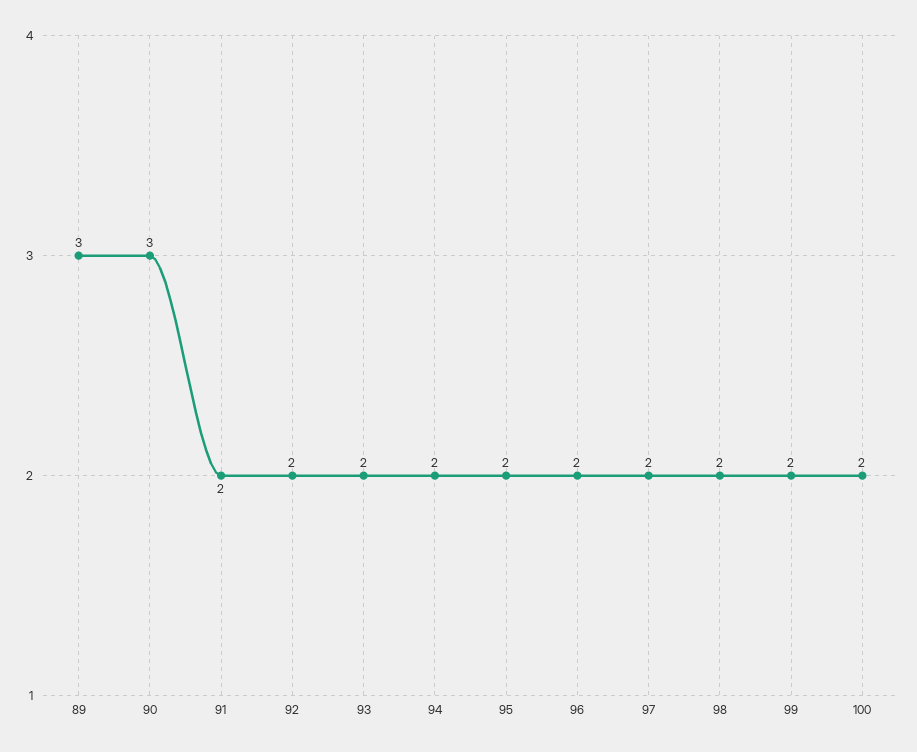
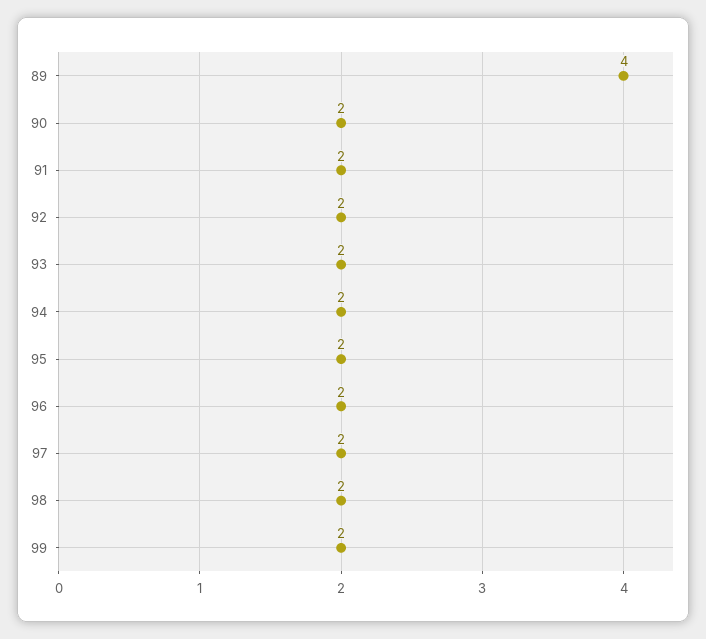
  {
-   "89": 3,
+   "89": 4,
-   "90": 3,
+   "90": 2,
    "91": 2,
    "92": 2,
    "93": 2,
    "94": 2,
    "95": 2,
    "96": 2,
    "97": 2,
    "98": 2,
-   "99": 2,
+   "99": 2
-   "100": 2
  }

